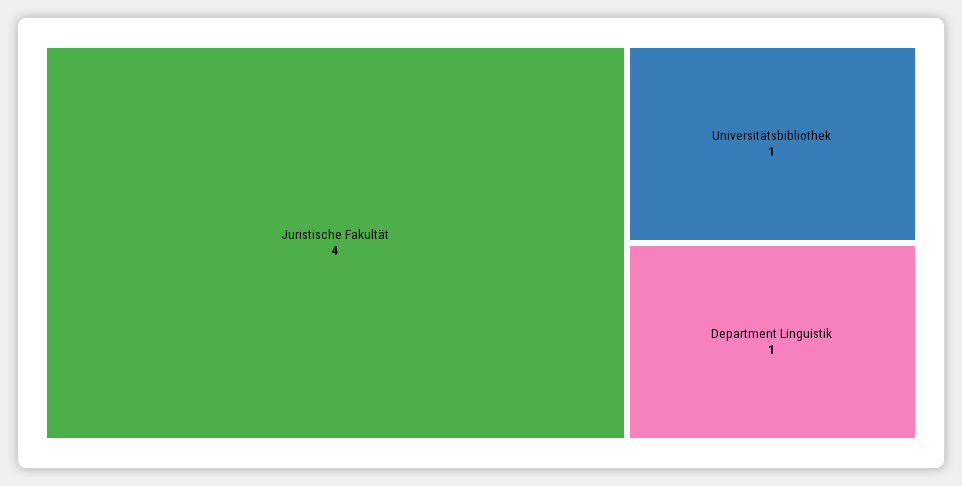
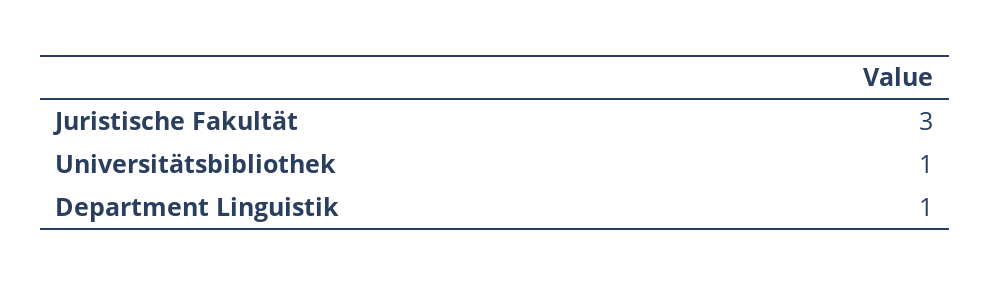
  {
-   "Juristische Fakultät": 4,
+   "Juristische Fakultät": 3,
    "Universitätsbibliothek": 1,
    "Department Linguistik": 1
  }

